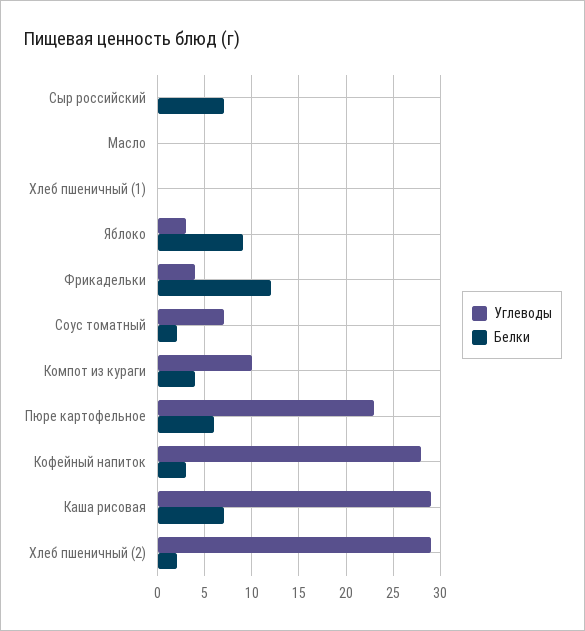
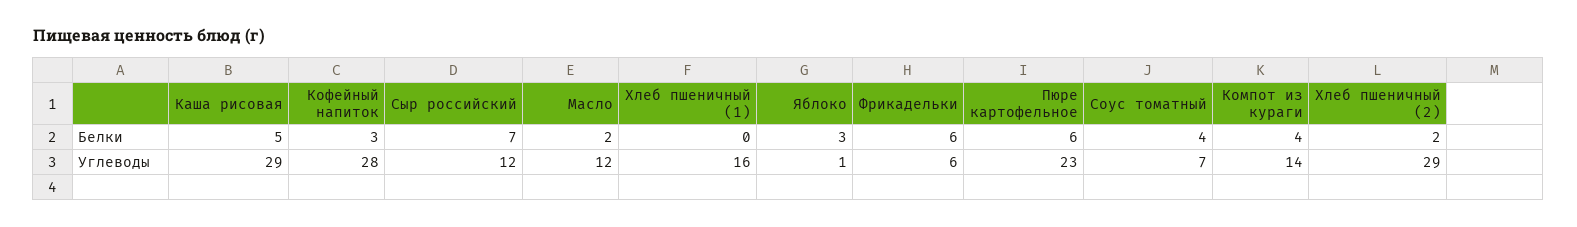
  {
    "Углеводы": {
-     "Сыр российский": 0,
+     "Сыр российский": 12,
-     "Масло": 0,
+     "Масло": 12,
-     "Хлеб пшеничный (1)": 0,
+     "Хлеб пшеничный (1)": 16,
-     "Яблоко": 3,
+     "Яблоко": 1,
-     "Фрикадельки": 4,
+     "Фрикадельки": 6,
      "Соус томатный": 7,
-     "Компот из кураги": 10,
+     "Компот из кураги": 14,
      "Пюре картофельное": 23,
      "Кофейный напиток": 28,
      "Каша рисовая": 29,
      "Хлеб пшеничный (2)": 29
    },
    "Белки": {
      "Сыр российский": 7,
-     "Масло": 0,
+     "Масло": 2,
      "Хлеб пшеничный (1)": 0,
-     "Яблоко": 9,
+     "Яблоко": 3,
-     "Фрикадельки": 12,
+     "Фрикадельки": 6,
-     "Соус томатный": 2,
+     "Соус томатный": 4,
      "Компот из кураги": 4,
      "Пюре картофельное": 6,
      "Кофейный напиток": 3,
-     "Каша рисовая": 7,
+     "Каша рисовая": 5,
      "Хлеб пшеничный (2)": 2
    }
  }

